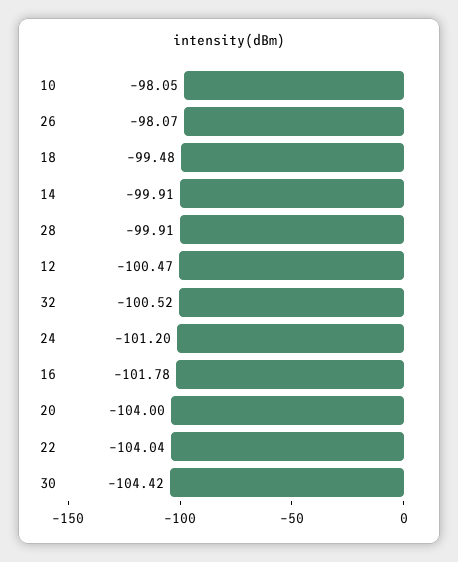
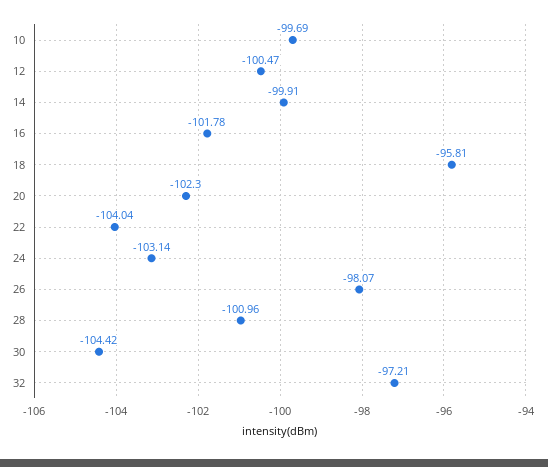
  {
-   "10": -98.05,
+   "10": -99.69,
    "26": -98.07,
-   "18": -99.48,
+   "18": -95.81,
    "14": -99.91,
-   "28": -99.91,
+   "28": -100.96,
    "12": -100.47,
-   "32": -100.52,
+   "32": -97.21,
-   "24": -101.2,
+   "24": -103.14,
    "16": -101.78,
-   "20": -104,
+   "20": -102.3,
    "22": -104.04,
    "30": -104.42
  }

